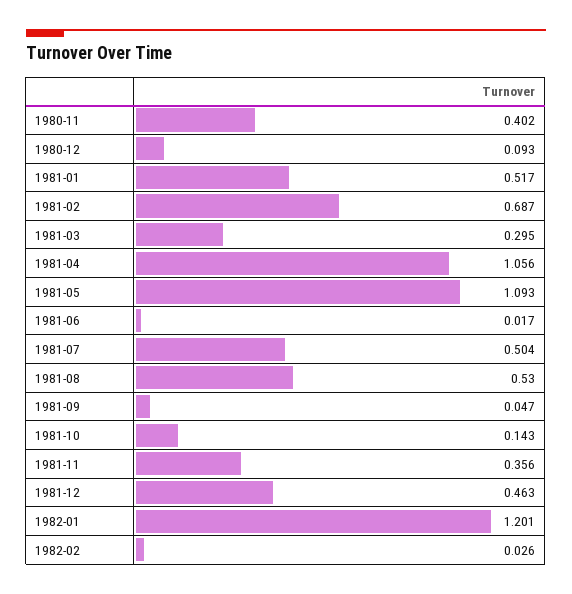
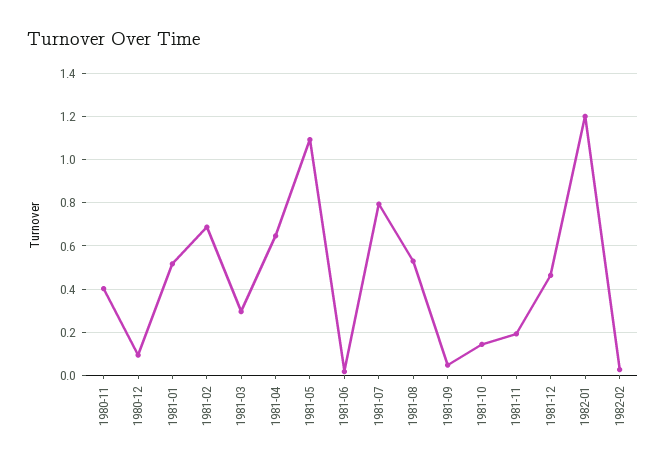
  {
    "1980-11": 0.402,
    "1980-12": 0.093,
    "1981-01": 0.517,
    "1981-02": 0.687,
    "1981-03": 0.295,
-   "1981-04": 1.056,
+   "1981-04": 0.65,
    "1981-05": 1.093,
    "1981-06": 0.017,
-   "1981-07": 0.504,
+   "1981-07": 0.8,
    "1981-08": 0.53,
    "1981-09": 0.047,
    "1981-10": 0.143,
-   "1981-11": 0.356,
+   "1981-11": 0.2,
    "1981-12": 0.463,
    "1982-01": 1.201,
    "1982-02": 0.026
  }

